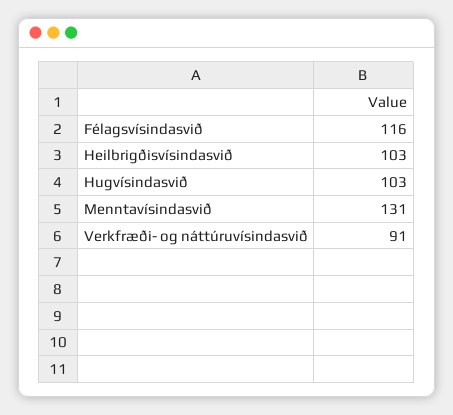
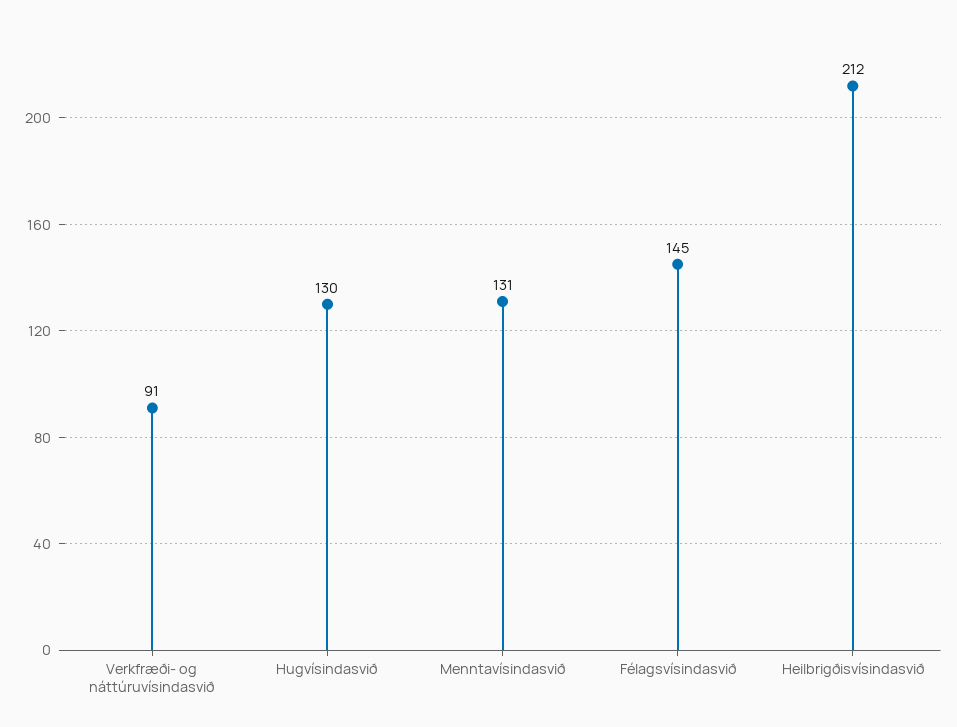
  {
-   "Félagsvísindasvið": 116,
+   "Félagsvísindasvið": 145,
-   "Heilbrigðisvísindasvið": 103,
+   "Heilbrigðisvísindasvið": 212,
-   "Hugvísindasvið": 103,
+   "Hugvísindasvið": 130,
    "Menntavísindasvið": 131,
    "Verkfræði- og náttúruvísindasvið": 91
  }

